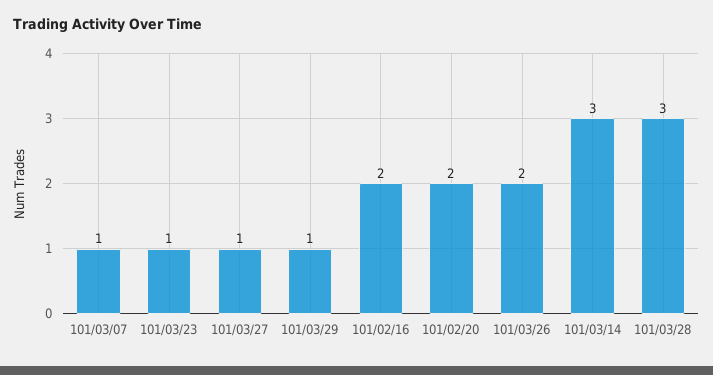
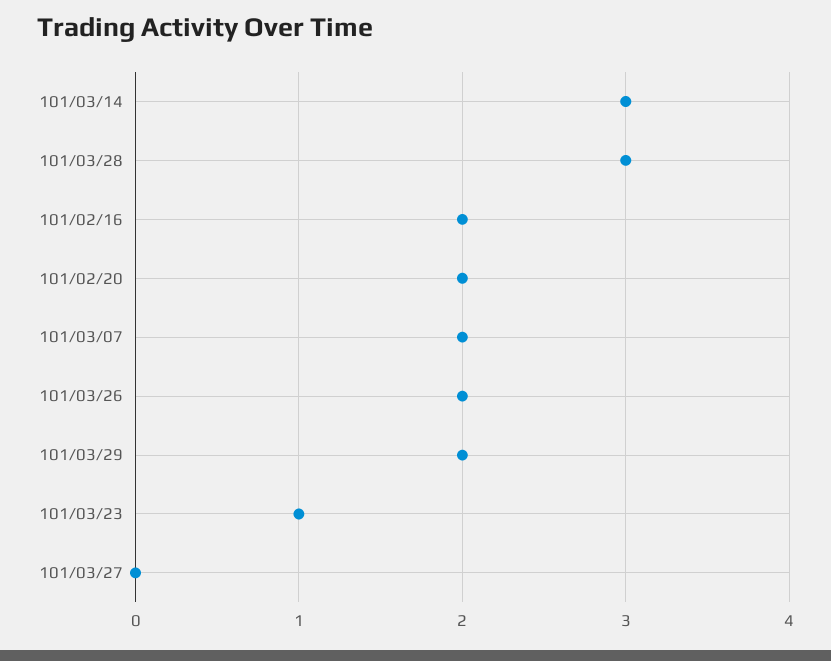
  {
-   "101/03/07": 1,
+   "101/03/07": 2,
    "101/03/23": 1,
-   "101/03/27": 1,
+   "101/03/27": 0,
-   "101/03/29": 1,
+   "101/03/29": 2,
    "101/02/16": 2,
    "101/02/20": 2,
    "101/03/26": 2,
    "101/03/14": 3,
    "101/03/28": 3
  }

